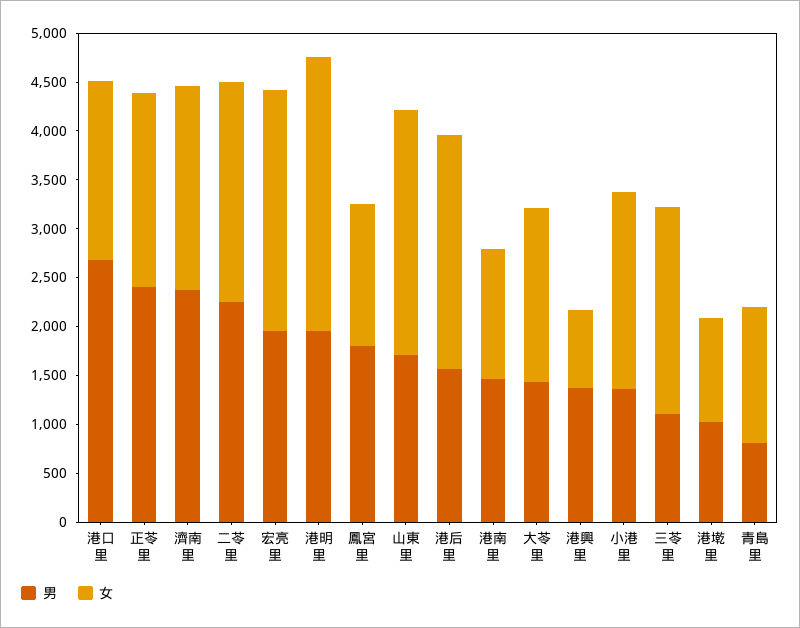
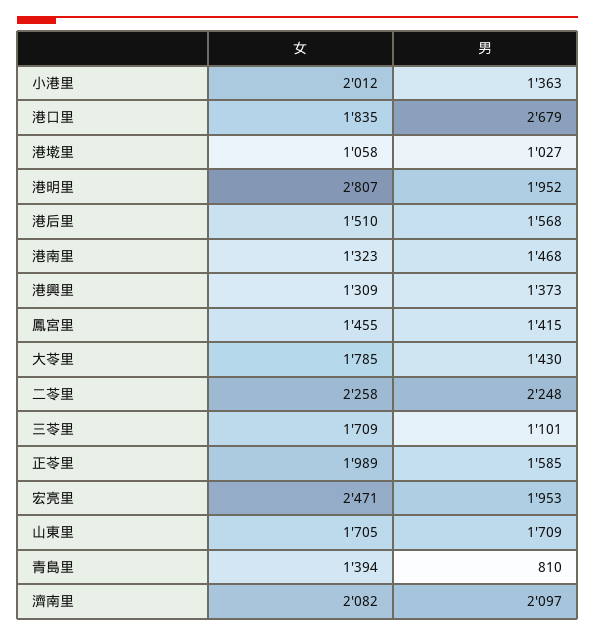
  {
    "男": {
      "港口里": 2679,
-     "正苓里": 2400,
+     "正苓里": 1585,
-     "濟南里": 2400,
+     "濟南里": 2097,
      "二苓里": 2248,
      "宏亮里": 1953,
      "港明里": 1952,
-     "鳳宮里": 1800,
+     "鳳宮里": 1415,
      "山東里": 1709,
      "港后里": 1568,
      "港南里": 1468,
      "大苓里": 1430,
      "港興里": 1373,
      "小港里": 1363,
      "三苓里": 1101,
      "港墘里": 1027,
      "青島里": 810
    },
    "女": {
      "港口里": 1835,
      "正苓里": 1989,
      "濟南里": 2082,
      "二苓里": 2258,
      "宏亮里": 2471,
      "港明里": 2807,
      "鳳宮里": 1455,
-     "山東里": 2500,
+     "山東里": 1705,
-     "港后里": 2400,
+     "港后里": 1510,
      "港南里": 1323,
      "大苓里": 1785,
-     "港興里": 800,
+     "港興里": 1309,
      "小港里": 2012,
-     "三苓里": 2100,
+     "三苓里": 1709,
      "港墘里": 1058,
      "青島里": 1394
    }
  }

